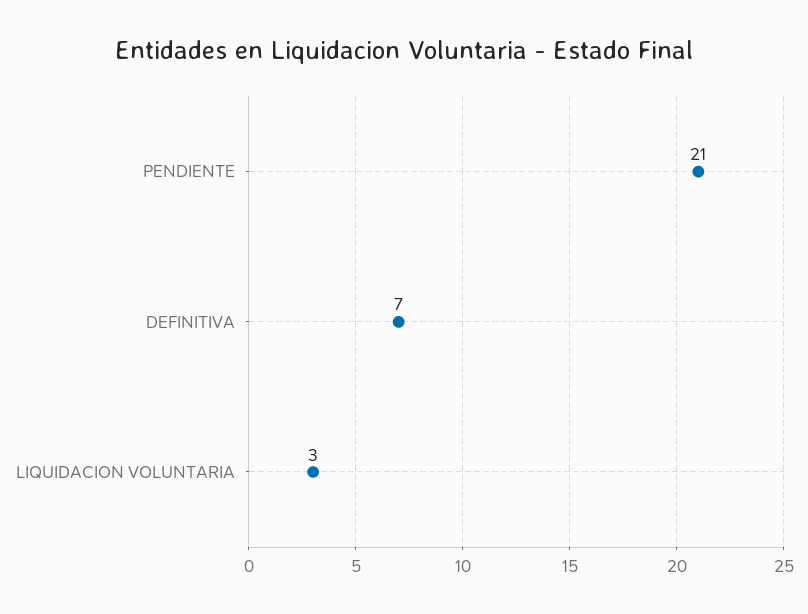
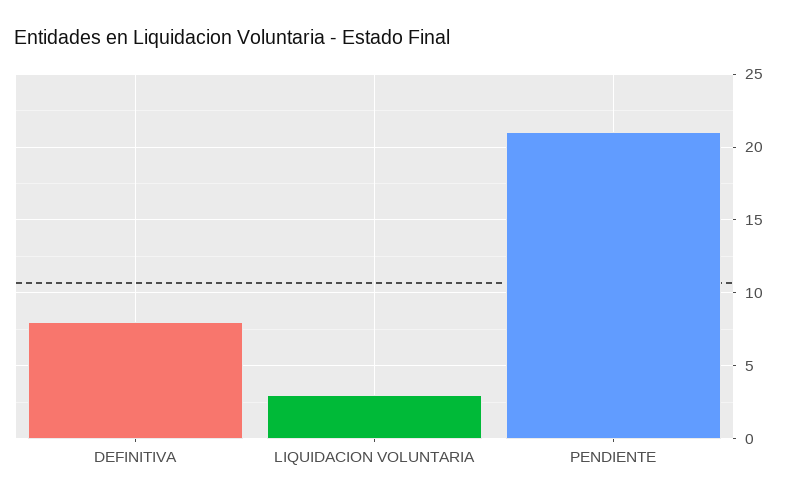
  {
    "PENDIENTE": 21,
-   "DEFINITIVA": 7,
+   "DEFINITIVA": 8,
    "LIQUIDACION VOLUNTARIA": 3
  }

